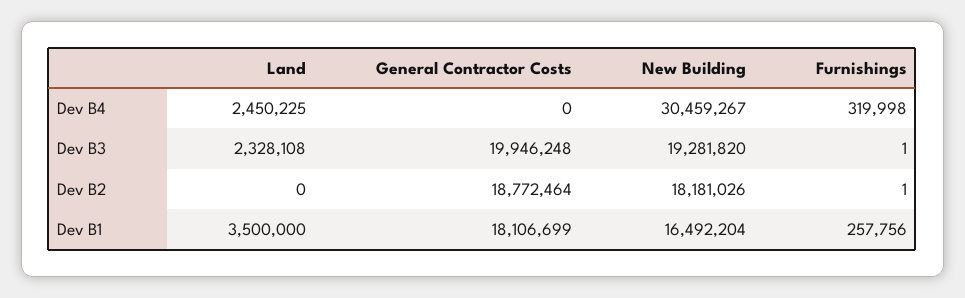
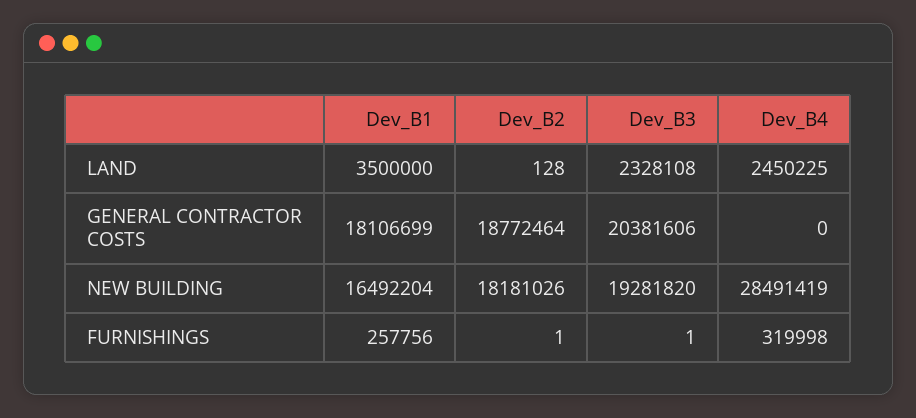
  {
    "Land": {
      "Dev B4": 2450225,
      "Dev B3": 2328108,
-     "Dev B2": 0,
+     "Dev B2": 128,
      "Dev B1": 3500000
    },
    "General Contractor Costs": {
      "Dev B4": 0,
-     "Dev B3": 19946248,
+     "Dev B3": 20381606,
      "Dev B2": 18772464,
      "Dev B1": 18106699
    },
    "New Building": {
-     "Dev B4": 30459267,
+     "Dev B4": 28491419,
      "Dev B3": 19281820,
      "Dev B2": 18181026,
      "Dev B1": 16492204
    },
    "Furnishings": {
      "Dev B4": 319998,
      "Dev B3": 1,
      "Dev B2": 1,
      "Dev B1": 257756
    }
  }

